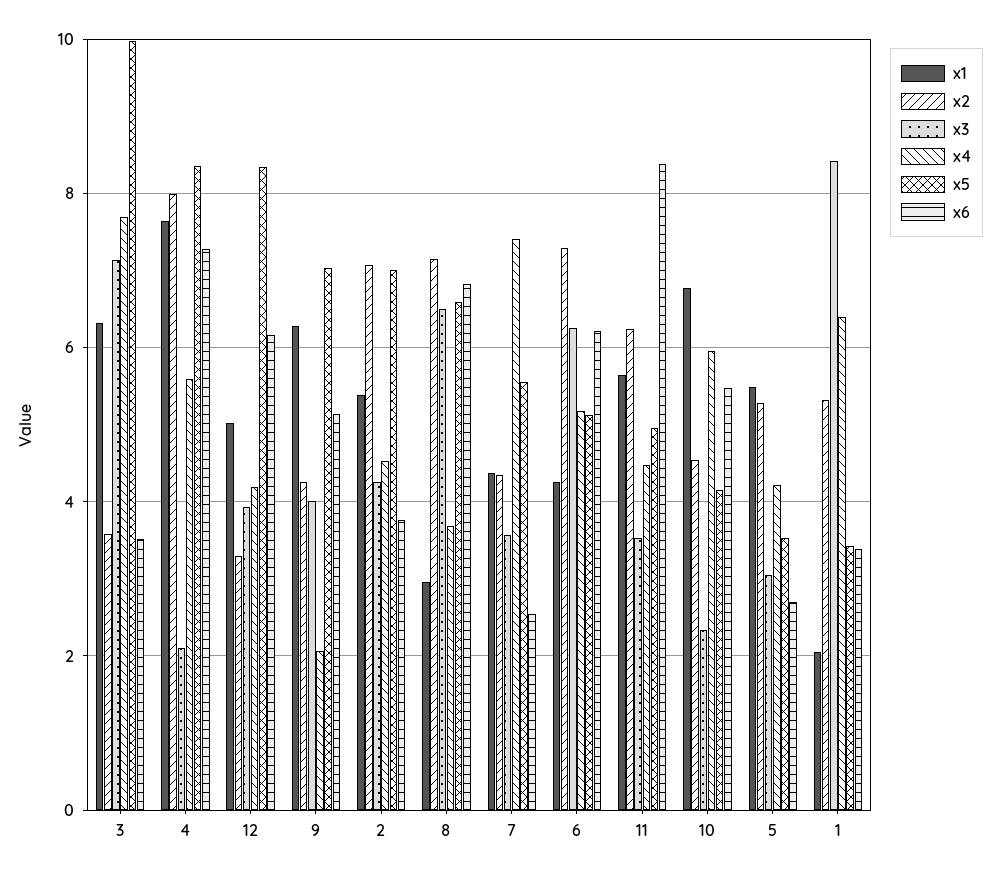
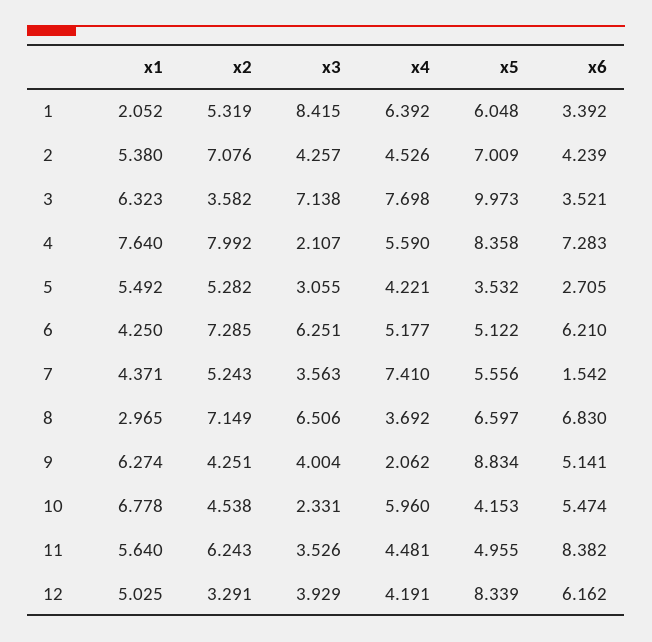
  {
    "x1": {
      "3": 6.323,
      "4": 7.64,
      "12": 5.025,
      "9": 6.274,
      "2": 5.38,
      "8": 2.965,
      "7": 4.371,
      "6": 4.25,
      "11": 5.64,
      "10": 6.778,
      "5": 5.492,
      "1": 2.052
    },
    "x2": {
      "3": 3.582,
      "4": 7.992,
      "12": 3.291,
      "9": 4.251,
      "2": 7.076,
      "8": 7.149,
-     "7": 4.4,
+     "7": 5.243,
      "6": 7.285,
      "11": 6.243,
      "10": 4.538,
      "5": 5.282,
      "1": 5.319
    },
    "x3": {
      "3": 7.138,
      "4": 2.107,
      "12": 3.929,
      "9": 4.004,
      "2": 4.257,
      "8": 6.506,
      "7": 3.563,
      "6": 6.251,
      "11": 3.526,
      "10": 2.331,
      "5": 3.055,
      "1": 8.415
    },
    "x4": {
      "3": 7.698,
      "4": 5.59,
      "12": 4.191,
      "9": 2.062,
      "2": 4.526,
      "8": 3.692,
      "7": 7.41,
      "6": 5.177,
      "11": 4.481,
      "10": 5.96,
      "5": 4.221,
      "1": 6.392
    },
    "x5": {
      "3": 9.973,
      "4": 8.358,
      "12": 8.339,
-     "9": 7,
+     "9": 8.834,
      "2": 7.009,
      "8": 6.597,
      "7": 5.556,
      "6": 5.122,
      "11": 4.955,
      "10": 4.153,
      "5": 3.532,
-     "1": 3.4
+     "1": 6.048
    },
    "x6": {
      "3": 3.521,
      "4": 7.283,
      "12": 6.162,
      "9": 5.141,
-     "2": 3.8,
+     "2": 4.239,
      "8": 6.83,
-     "7": 2.6,
+     "7": 1.542,
      "6": 6.21,
      "11": 8.382,
      "10": 5.474,
      "5": 2.705,
      "1": 3.392
    }
  }

